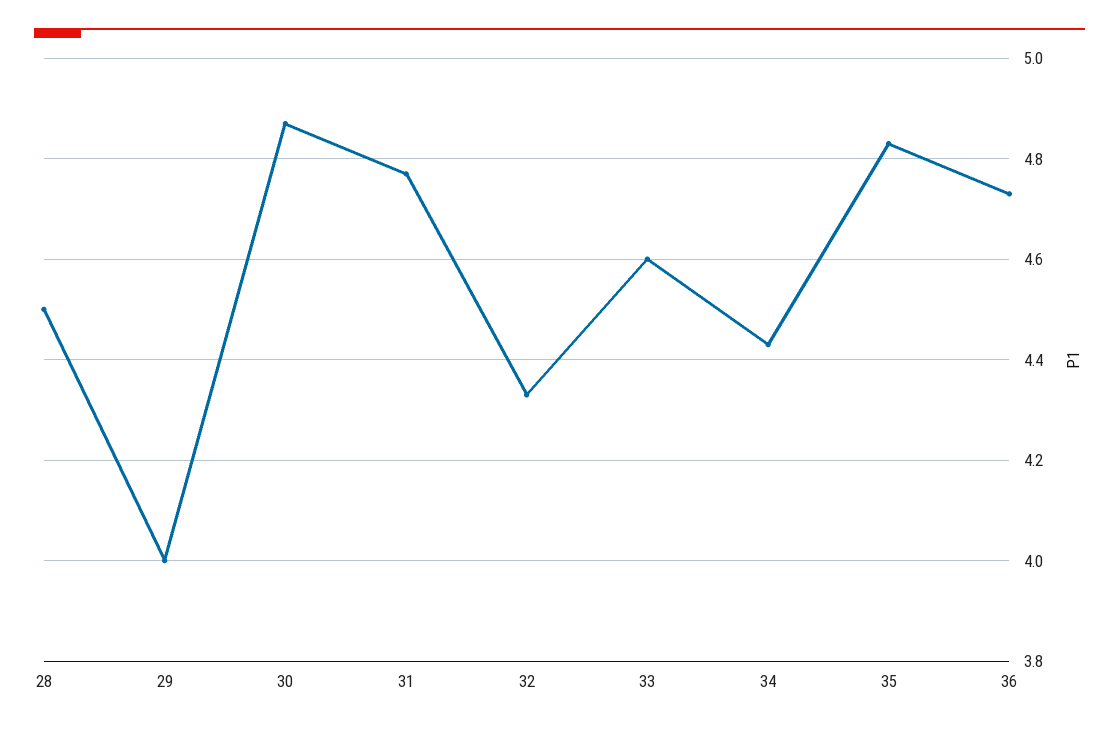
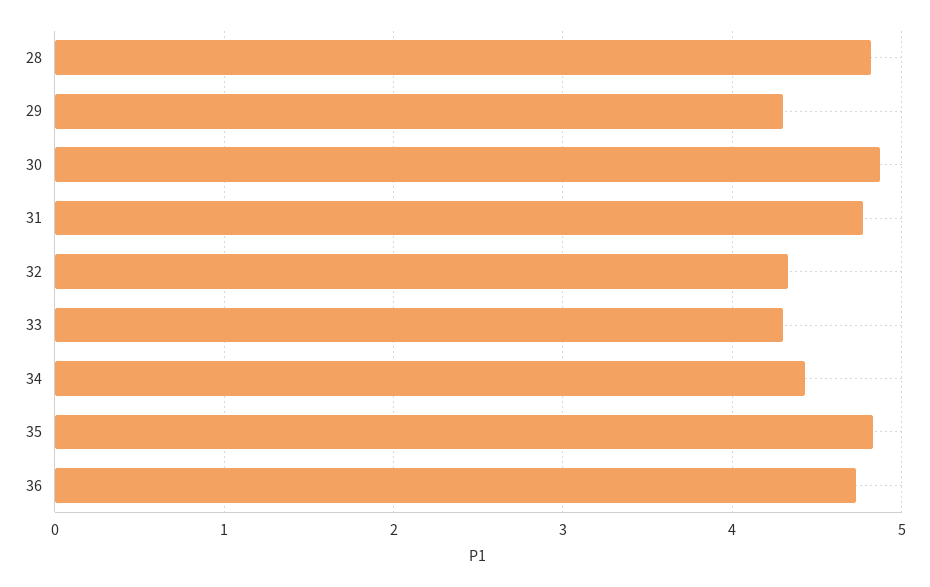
  {
-   "28": 4.5,
+   "28": 4.8,
-   "29": 4,
+   "29": 4.3,
    "30": 4.85,
    "31": 4.75,
    "32": 4.35,
-   "33": 4.6,
+   "33": 4.3,
    "34": 4.45,
    "35": 4.85,
    "36": 4.75
  }

